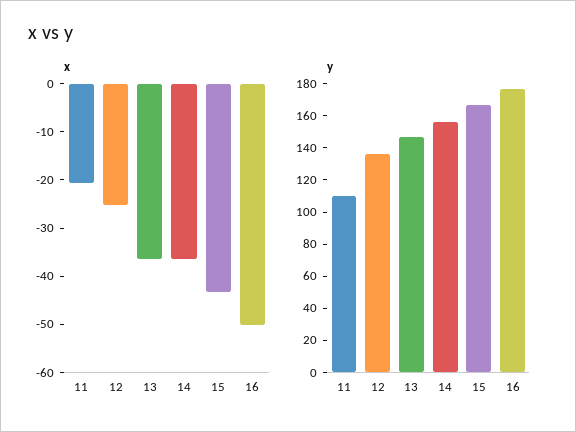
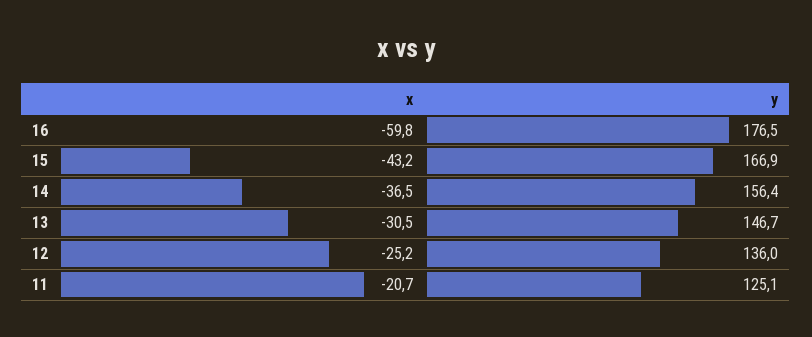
  {
    "x": {
      "11": -20.7,
      "12": -25.2,
-     "13": -36,
+     "13": -30.5,
      "14": -36.5,
      "15": -43.2,
-     "16": -50
+     "16": -59.8
    },
    "y": {
-     "11": 110,
+     "11": 125.1,
      "12": 136,
      "13": 146.7,
      "14": 156.4,
      "15": 166.9,
      "16": 176.5
    }
  }

